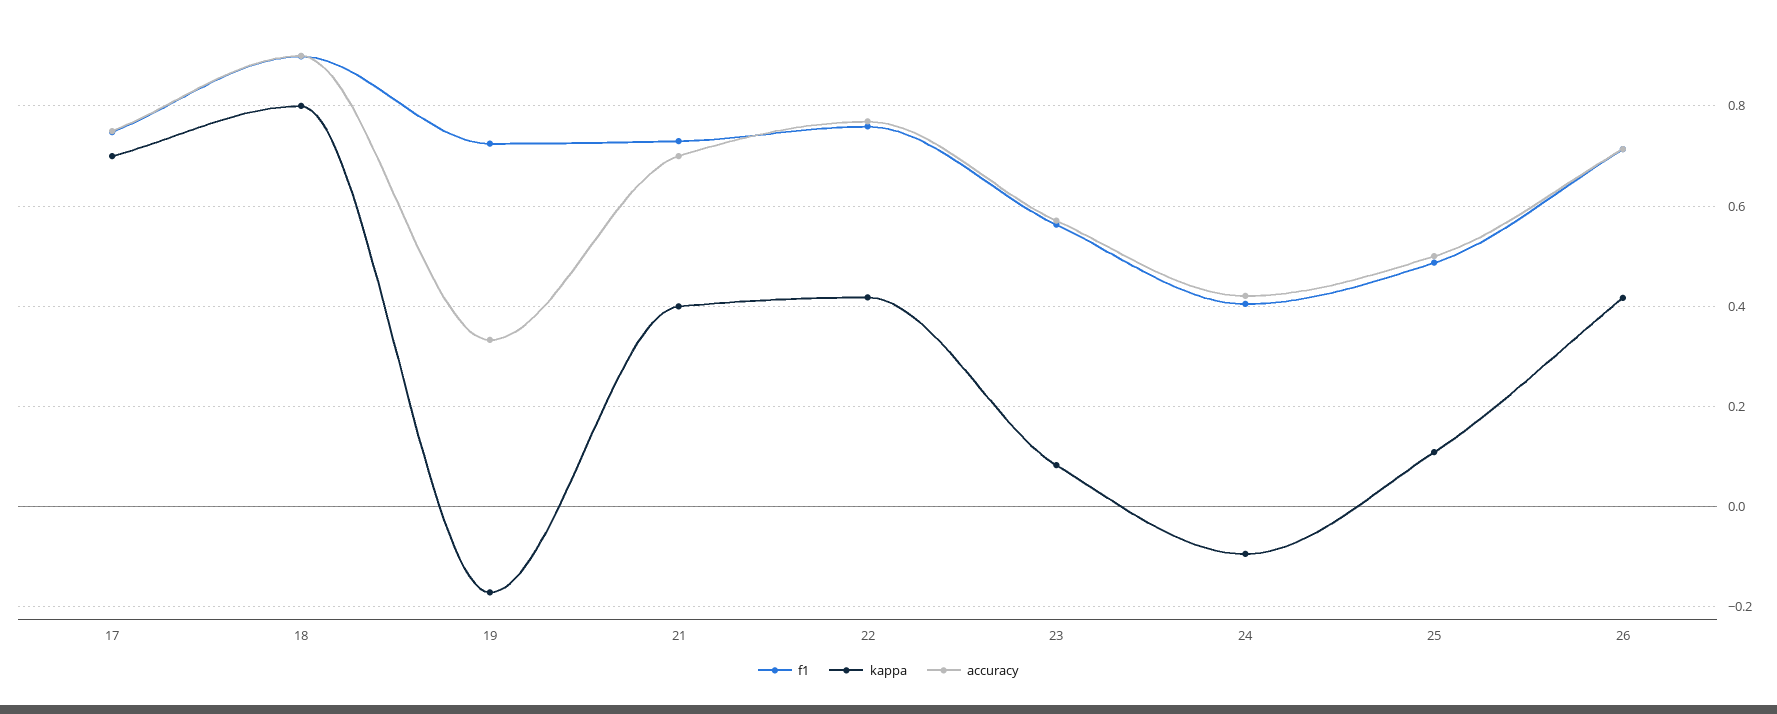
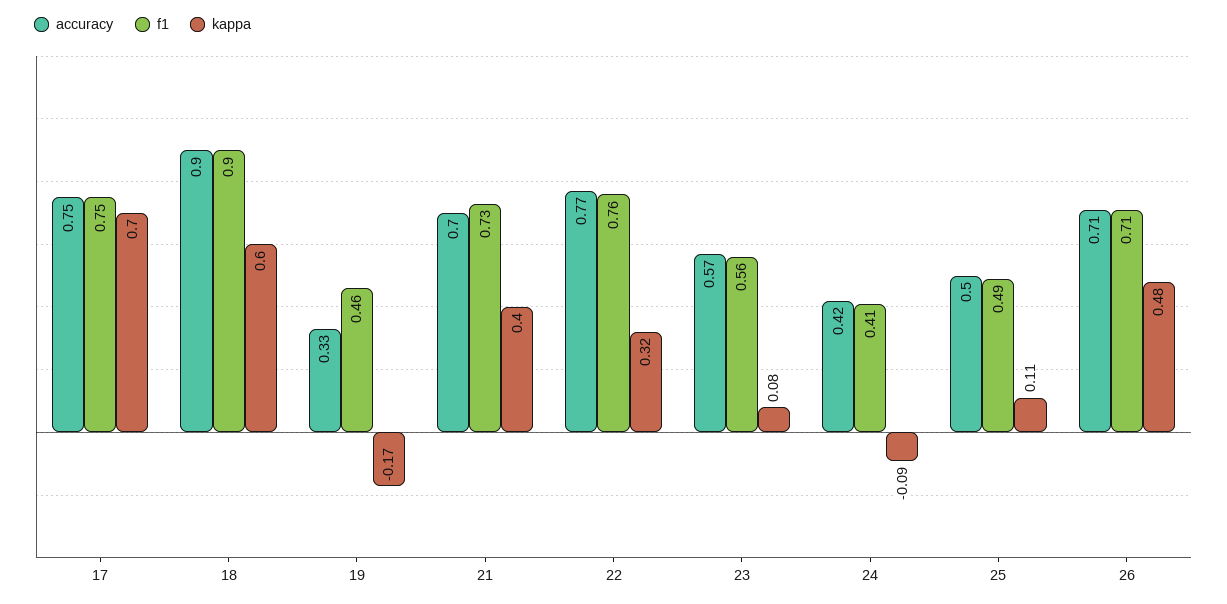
  {
    "f1": {
      "17": 0.75,
      "18": 0.9,
-     "19": 0.72,
+     "19": 0.46,
      "21": 0.73,
      "22": 0.76,
      "23": 0.56,
      "24": 0.41,
      "25": 0.49,
      "26": 0.71
    },
    "kappa": {
      "17": 0.7,
-     "18": 0.8,
+     "18": 0.6,
      "19": -0.17,
      "21": 0.4,
-     "22": 0.42,
+     "22": 0.32,
      "23": 0.08,
      "24": -0.09,
      "25": 0.11,
-     "26": 0.42
+     "26": 0.48
    },
    "accuracy": {
      "17": 0.75,
      "18": 0.9,
      "19": 0.33,
      "21": 0.7,
      "22": 0.77,
      "23": 0.57,
      "24": 0.42,
      "25": 0.5,
      "26": 0.71
    }
  }

